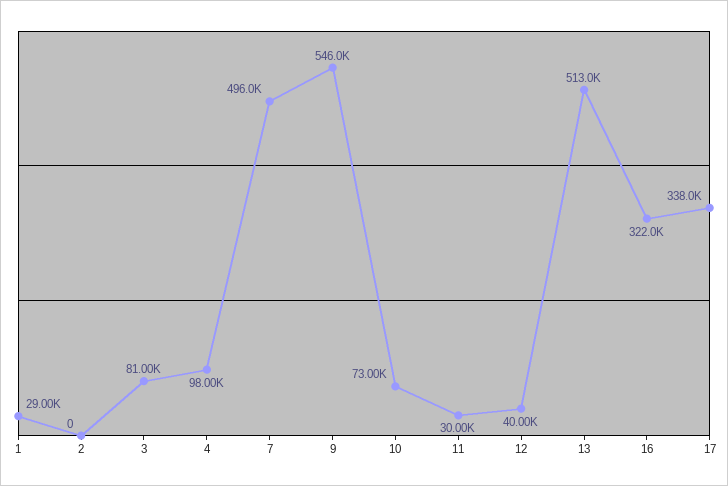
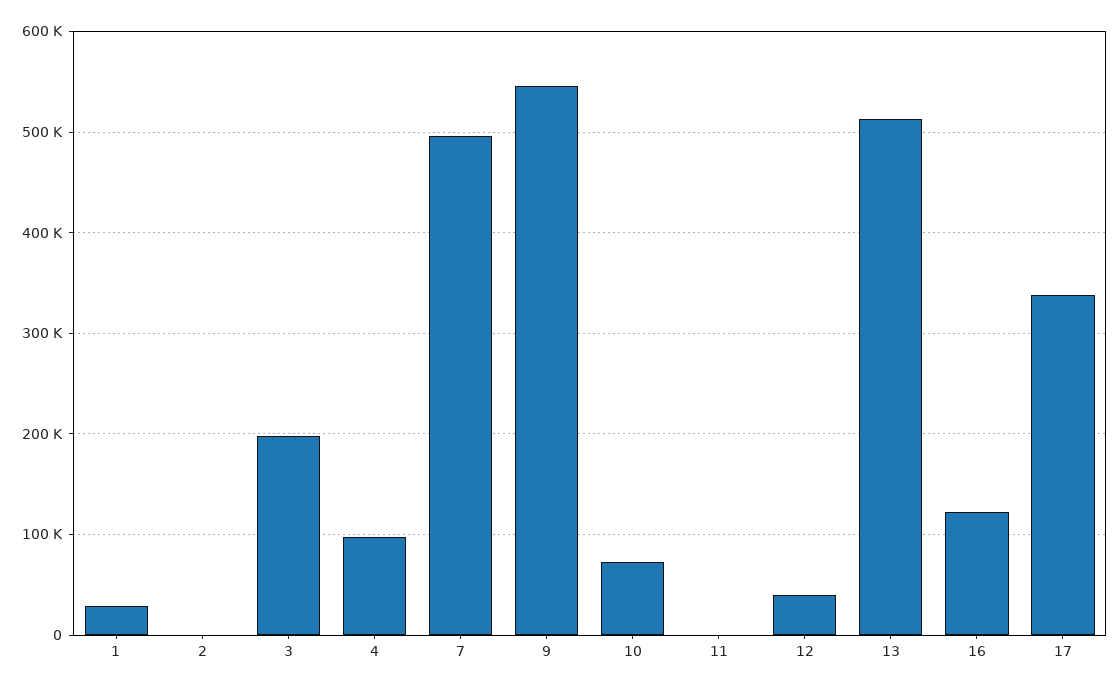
  {
    "1": 29000,
    "2": 0,
-   "3": 81000,
+   "3": 200000,
    "4": 98000,
    "7": 496000,
    "9": 546000,
    "10": 73000,
-   "11": 30000,
+   "11": 0,
    "12": 40000,
    "13": 513000,
-   "16": 322000,
+   "16": 120000,
    "17": 338000
  }

